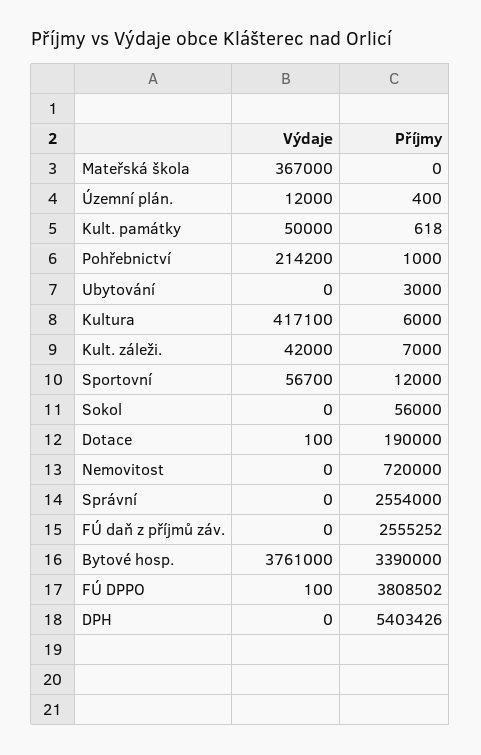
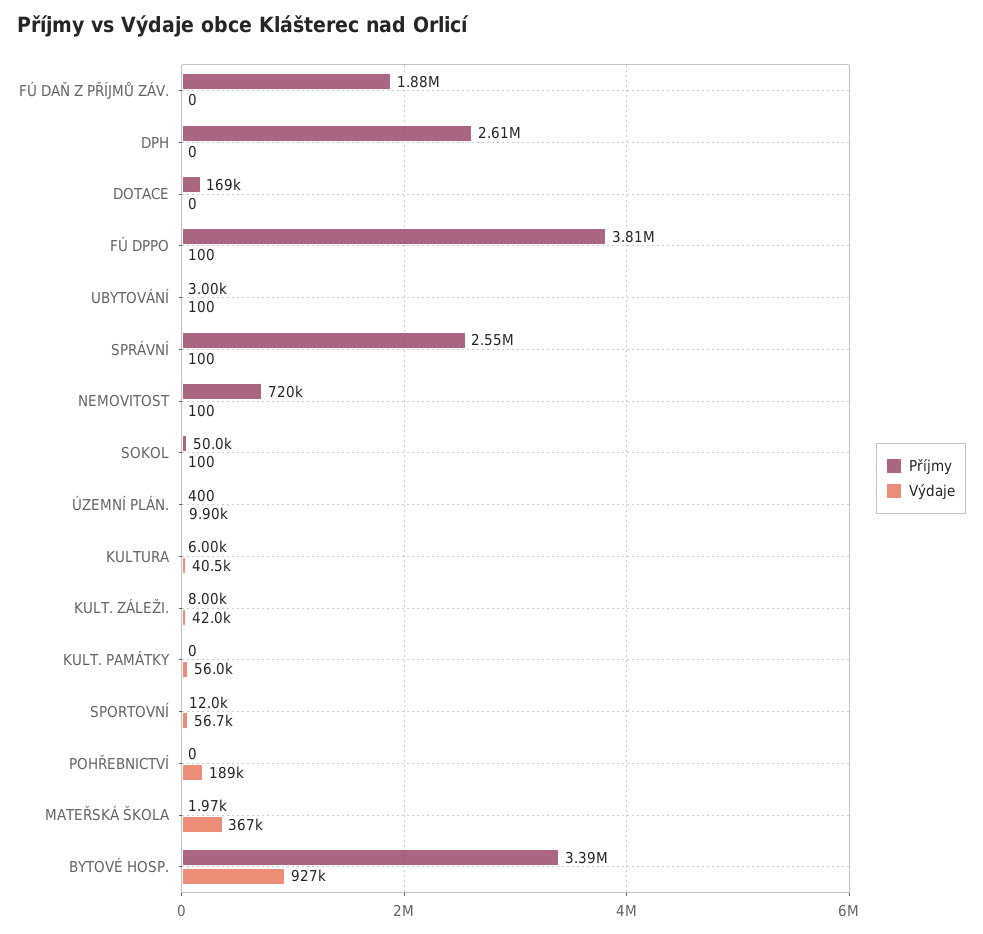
  {
    "Výdaje": {
      "Mateřská škola": 367000,
-     "Územní plán.": 12000,
+     "Územní plán.": 9900,
-     "Kult. památky": 50000,
+     "Kult. památky": 56000,
-     "Pohřebnictví": 214200,
+     "Pohřebnictví": 189000,
-     "Ubytování": 0,
+     "Ubytování": 100,
-     "Kultura": 417100,
+     "Kultura": 40500,
      "Kult. záleži.": 42000,
      "Sportovní": 56700,
-     "Sokol": 0,
+     "Sokol": 100,
-     "Dotace": 100,
+     "Dotace": 0,
-     "Nemovitost": 0,
+     "Nemovitost": 100,
-     "Správní": 0,
+     "Správní": 100,
      "FÚ daň z příjmů záv.": 0,
-     "Bytové hosp.": 3761000,
+     "Bytové hosp.": 927000,
      "FÚ DPPO": 100,
      "DPH": 0
    },
    "Příjmy": {
-     "Mateřská škola": 0,
+     "Mateřská škola": 1970,
      "Územní plán.": 400,
-     "Kult. památky": 618,
+     "Kult. památky": 0,
-     "Pohřebnictví": 1000,
+     "Pohřebnictví": 0,
      "Ubytování": 3000,
      "Kultura": 6000,
-     "Kult. záleži.": 7000,
+     "Kult. záleži.": 8000,
      "Sportovní": 12000,
-     "Sokol": 56000,
+     "Sokol": 50000,
-     "Dotace": 190000,
+     "Dotace": 169000,
      "Nemovitost": 720000,
      "Správní": 2554000,
-     "FÚ daň z příjmů záv.": 2555252,
+     "FÚ daň z příjmů záv.": 1880000,
      "Bytové hosp.": 3390000,
      "FÚ DPPO": 3808502,
-     "DPH": 5403426
+     "DPH": 2610000
    }
  }

